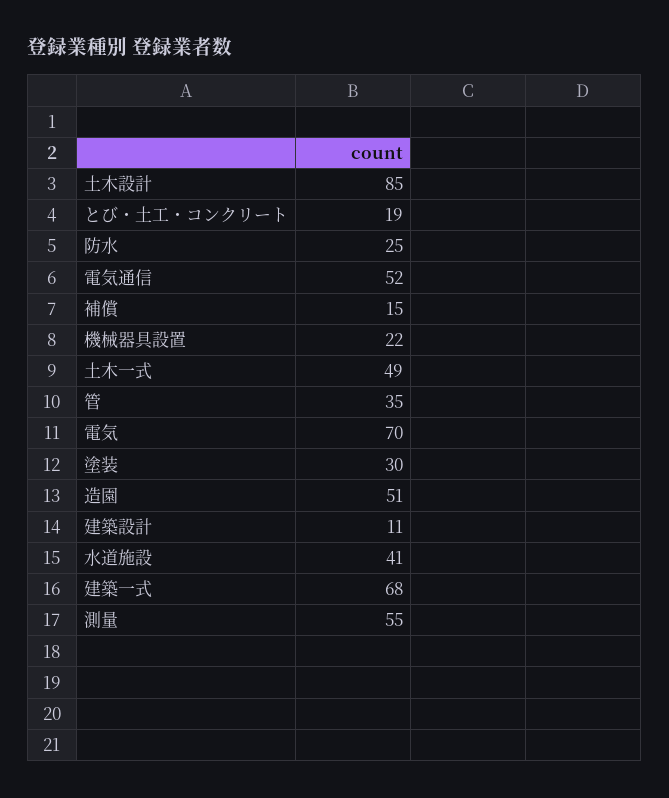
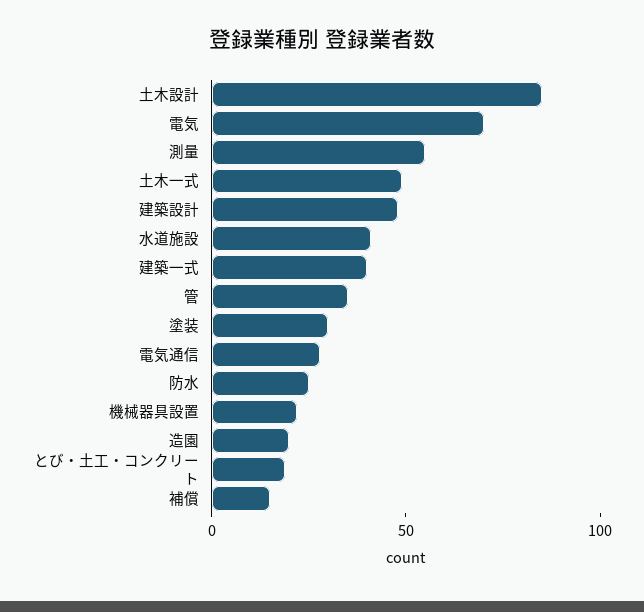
  {
    "土木設計": 85,
    "とび・土工・コンクリート": 19,
    "防水": 25,
-   "電気通信": 52,
+   "電気通信": 30,
    "補償": 15,
    "機械器具設置": 22,
    "土木一式": 49,
    "管": 35,
    "電気": 70,
    "塗装": 30,
-   "造園": 51,
+   "造園": 20,
-   "建築設計": 11,
+   "建築設計": 50,
    "水道施設": 41,
-   "建築一式": 68,
+   "建築一式": 40,
    "測量": 55
  }

